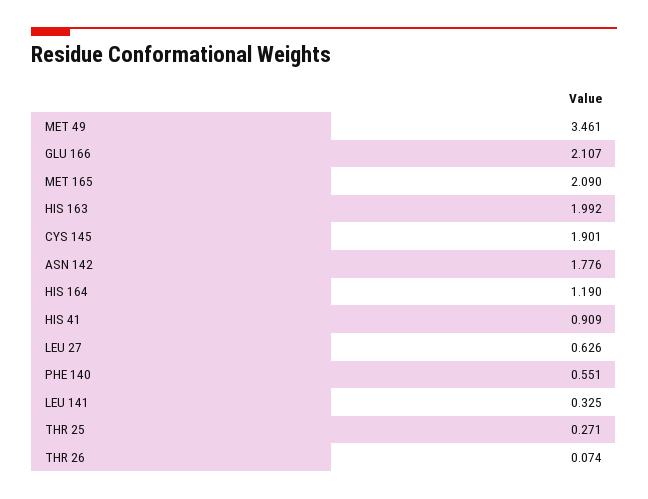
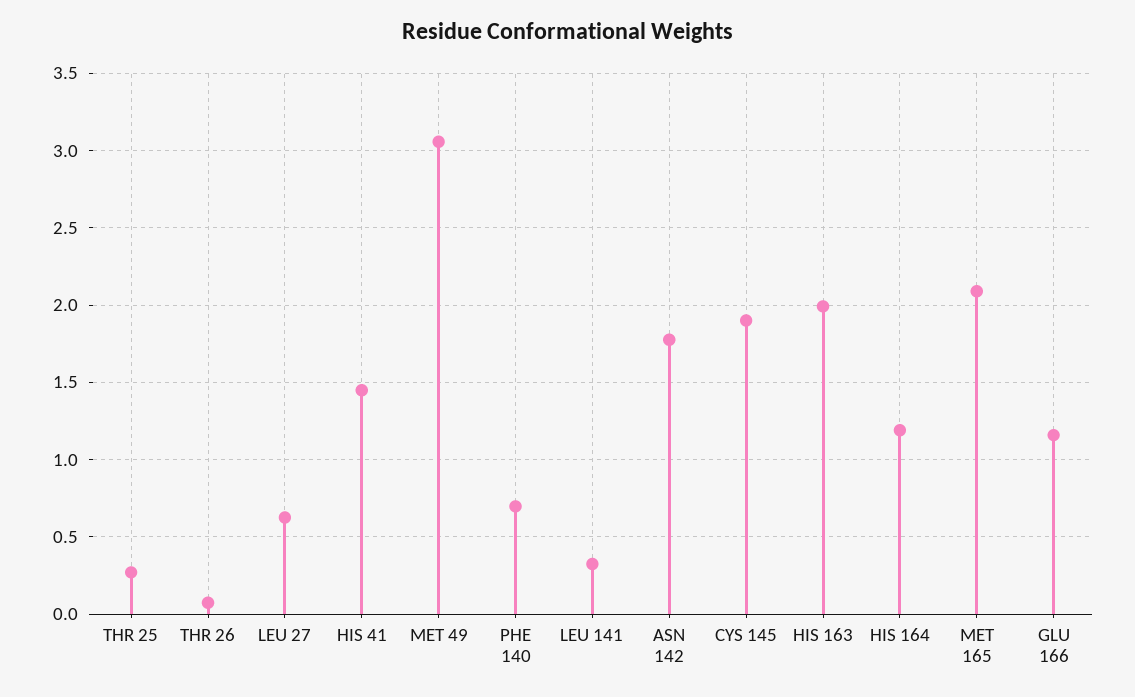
  {
-   "MET 49": 3.461,
+   "MET 49": 3.05,
-   "GLU 166": 2.107,
+   "GLU 166": 1.15,
    "MET 165": 2.09,
    "HIS 163": 1.992,
    "CYS 145": 1.901,
    "ASN 142": 1.776,
    "HIS 164": 1.19,
-   "HIS 41": 0.909,
+   "HIS 41": 1.45,
    "LEU 27": 0.626,
-   "PHE 140": 0.551,
+   "PHE 140": 0.7,
    "LEU 141": 0.325,
    "THR 25": 0.271,
    "THR 26": 0.074
  }

